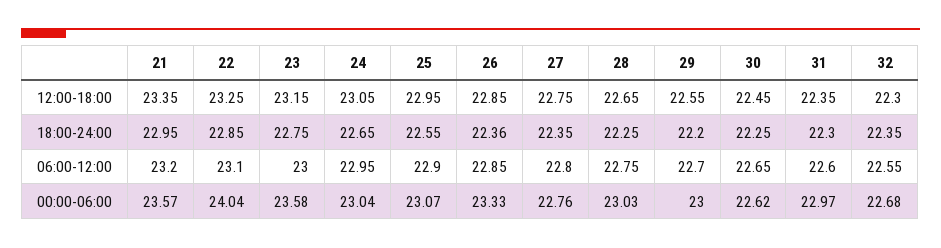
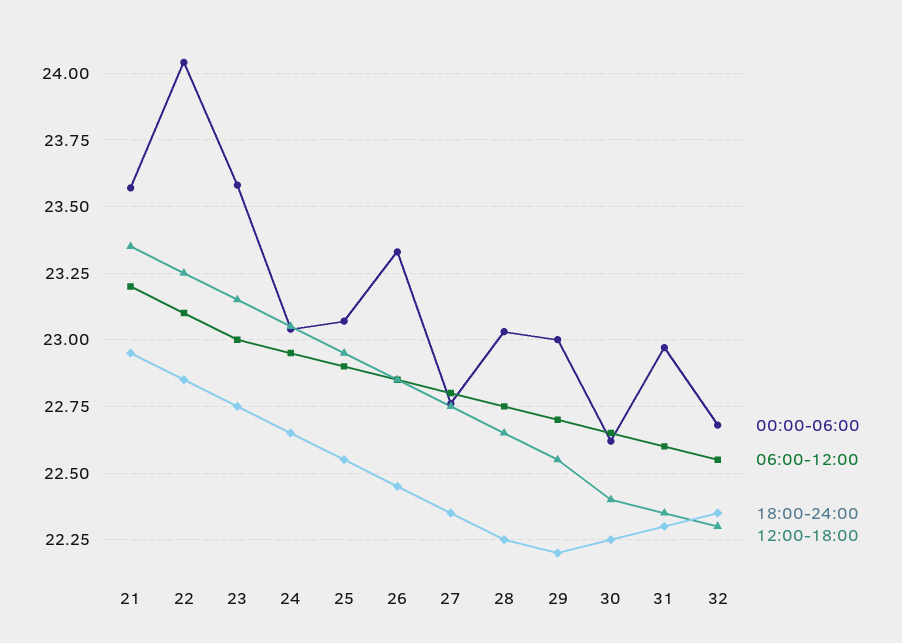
  {
    "12:00-18:00": {
      "21": 23.35,
      "22": 23.25,
      "23": 23.15,
      "24": 23.05,
      "25": 22.95,
      "26": 22.85,
      "27": 22.75,
      "28": 22.65,
      "29": 22.55,
-     "30": 22.45,
+     "30": 22.4,
      "31": 22.35,
      "32": 22.3
    },
    "18:00-24:00": {
      "21": 22.95,
      "22": 22.85,
      "23": 22.75,
      "24": 22.65,
      "25": 22.55,
-     "26": 22.36,
+     "26": 22.45,
      "27": 22.35,
      "28": 22.25,
      "29": 22.2,
      "30": 22.25,
      "31": 22.3,
      "32": 22.35
    },
    "06:00-12:00": {
      "21": 23.2,
      "22": 23.1,
      "23": 23,
      "24": 22.95,
      "25": 22.9,
      "26": 22.85,
      "27": 22.8,
      "28": 22.75,
      "29": 22.7,
      "30": 22.65,
      "31": 22.6,
      "32": 22.55
    },
    "00:00-06:00": {
      "21": 23.57,
      "22": 24.04,
      "23": 23.58,
      "24": 23.04,
      "25": 23.07,
      "26": 23.33,
      "27": 22.76,
      "28": 23.03,
      "29": 23,
      "30": 22.62,
      "31": 22.97,
      "32": 22.68
    }
  }

